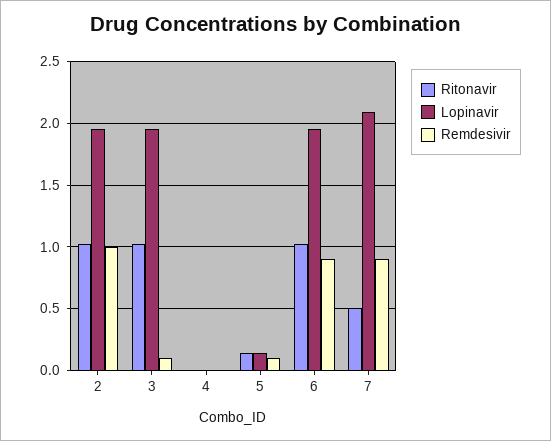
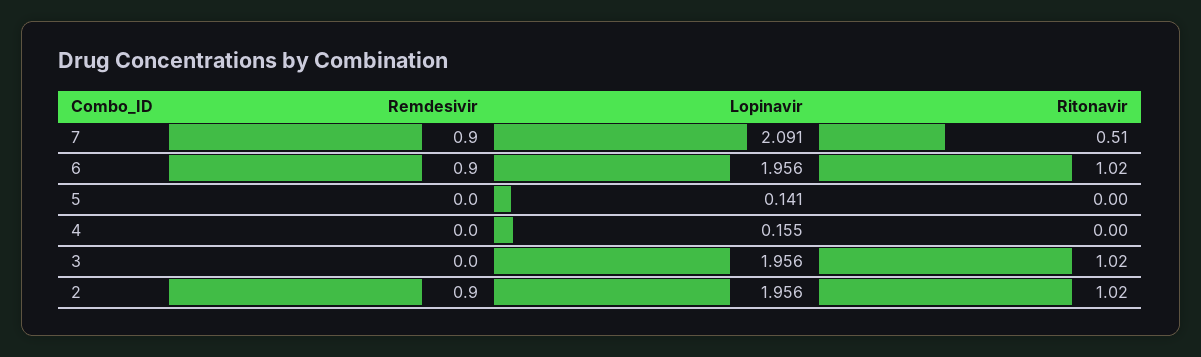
  {
    "Ritonavir": {
      "2": 1.02,
      "3": 1.02,
      "4": 0,
-     "5": 0.15,
+     "5": 0,
      "6": 1.02,
      "7": 0.51
    },
    "Lopinavir": {
      "2": 1.956,
      "3": 1.956,
-     "4": 0,
+     "4": 0.155,
      "5": 0.141,
      "6": 1.956,
      "7": 2.091
    },
    "Remdesivir": {
-     "2": 1,
+     "2": 0.9,
-     "3": 0.1,
+     "3": 0,
      "4": 0,
-     "5": 0.1,
+     "5": 0,
      "6": 0.9,
      "7": 0.9
    }
  }

